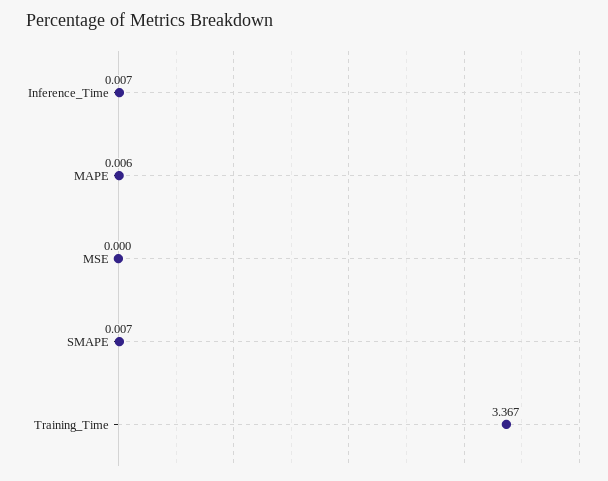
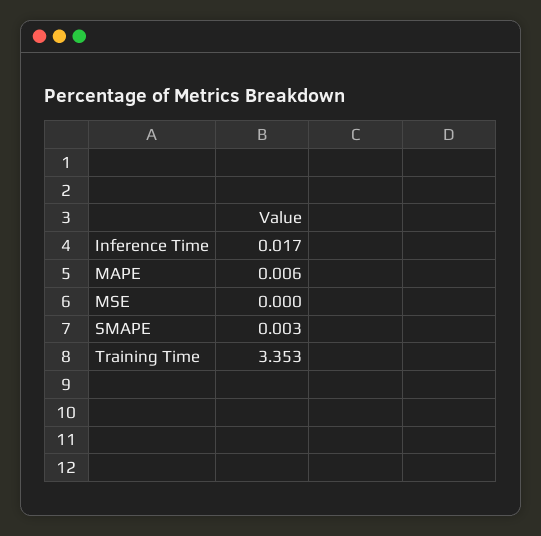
  {
-   "Inference_Time": 0.007,
+   "Inference_Time": 0.017,
    "MAPE": 0.006,
    "MSE": 0,
-   "SMAPE": 0.007,
+   "SMAPE": 0.003,
-   "Training_Time": 3.367
+   "Training_Time": 3.353
  }

